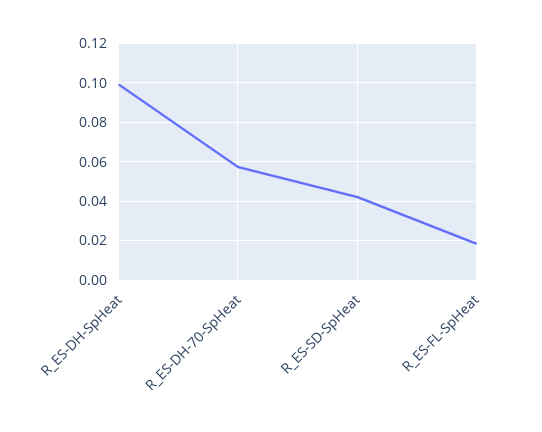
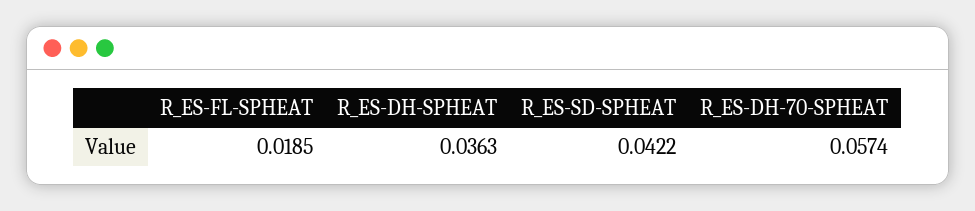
  {
-   "R_ES-DH-SpHeat": 0.1,
+   "R_ES-DH-SpHeat": 0.0363,
    "R_ES-DH-70-SpHeat": 0.0574,
    "R_ES-SD-SpHeat": 0.0422,
    "R_ES-FL-SpHeat": 0.0185
  }

